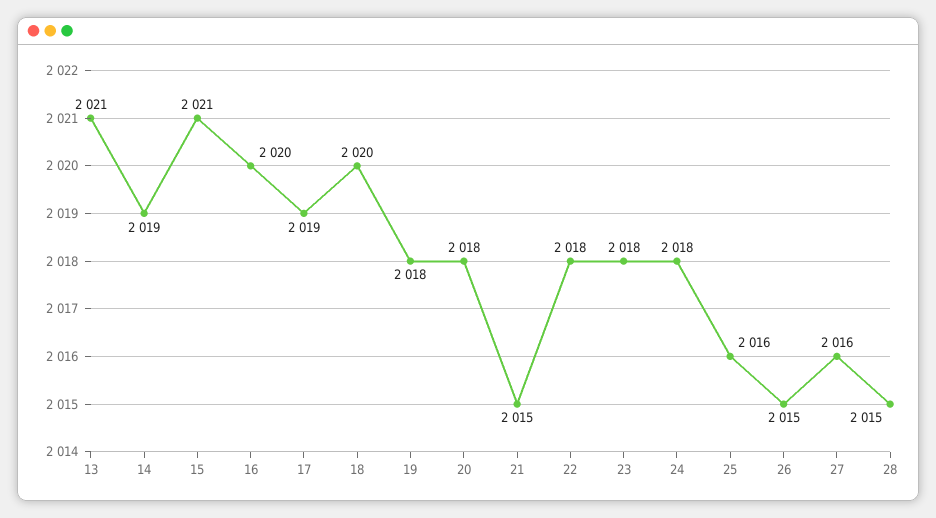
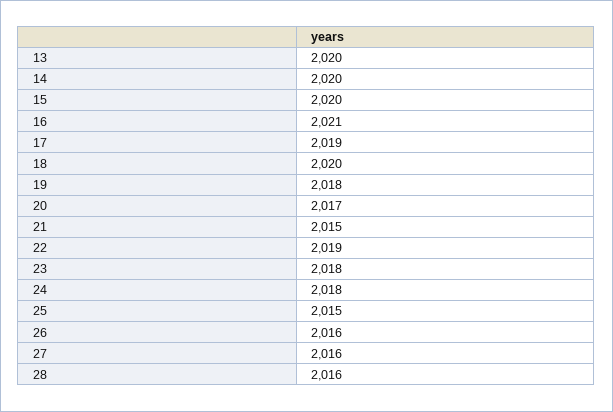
  {
-   "13": 2021,
+   "13": 2020,
-   "14": 2019,
+   "14": 2020,
-   "15": 2021,
+   "15": 2020,
-   "16": 2020,
+   "16": 2021,
    "17": 2019,
    "18": 2020,
    "19": 2018,
-   "20": 2018,
+   "20": 2017,
    "21": 2015,
-   "22": 2018,
+   "22": 2019,
    "23": 2018,
    "24": 2018,
-   "25": 2016,
+   "25": 2015,
-   "26": 2015,
+   "26": 2016,
    "27": 2016,
-   "28": 2015
+   "28": 2016
  }

